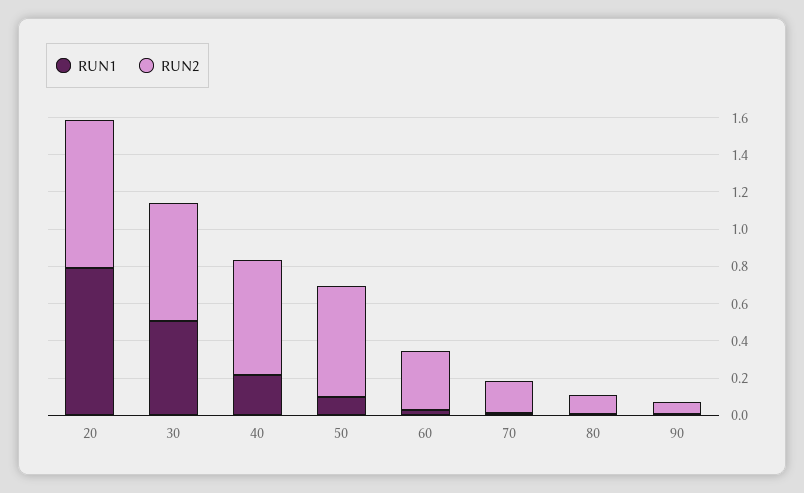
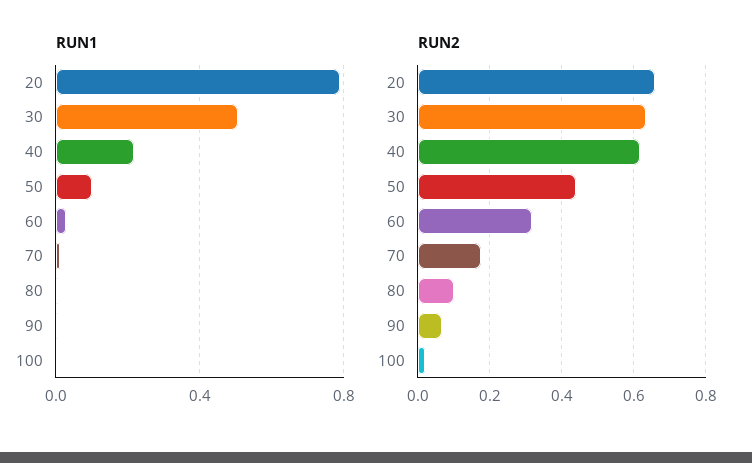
  {
    "RUN1": {
      "20": 0.8,
      "30": 0.5,
      "40": 0.2,
      "50": 0.1,
      "60": 0.05,
      "70": 0,
      "80": 0,
-     "90": 0
+     "90": 0,
+     "100": 0
    },
    "RUN2": {
-     "20": 0.8,
+     "20": 0.66,
      "30": 0.64,
      "40": 0.62,
-     "50": 0.6,
+     "50": 0.44,
      "60": 0.32,
      "70": 0.18,
      "80": 0.1,
-     "90": 0.06
+     "90": 0.06,
+     "100": 0.02
    }
  }

